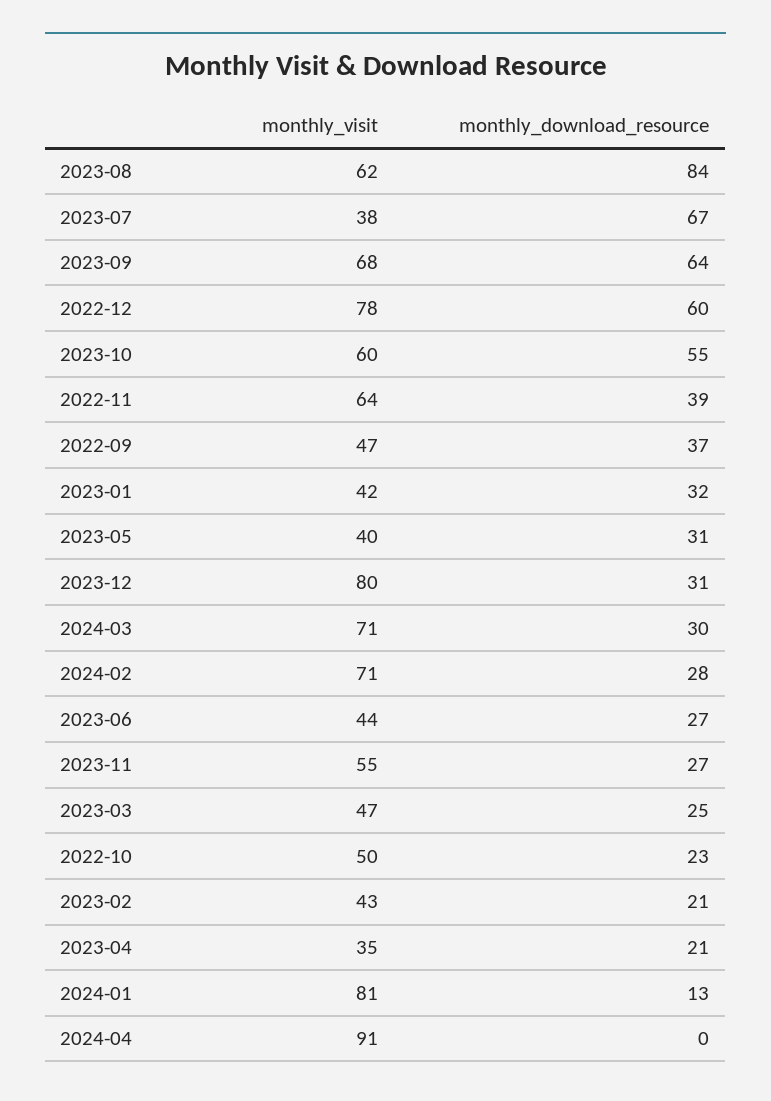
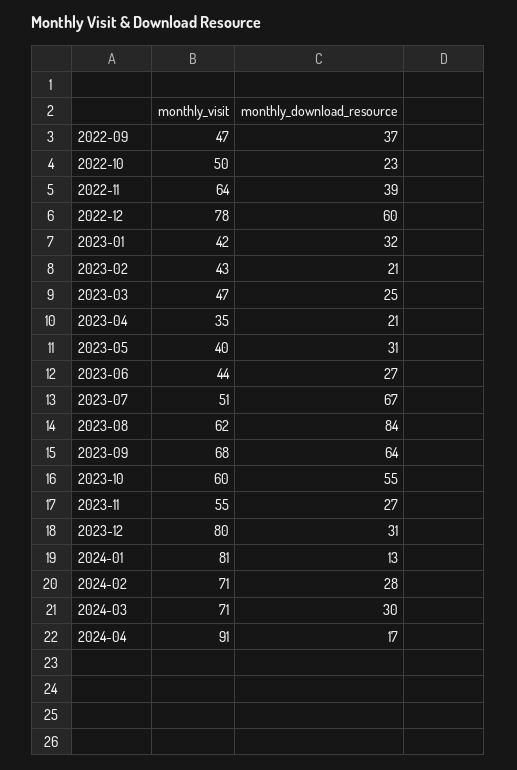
  {
    "monthly_visit": {
      "2023-08": 62,
-     "2023-07": 38,
+     "2023-07": 51,
      "2023-09": 68,
      "2022-12": 78,
      "2023-10": 60,
      "2022-11": 64,
      "2022-09": 47,
      "2023-01": 42,
      "2023-05": 40,
      "2023-12": 80,
      "2024-03": 71,
      "2024-02": 71,
      "2023-06": 44,
      "2023-11": 55,
      "2023-03": 47,
      "2022-10": 50,
      "2023-02": 43,
      "2023-04": 35,
      "2024-01": 81,
      "2024-04": 91
    },
    "monthly_download_resource": {
      "2023-08": 84,
      "2023-07": 67,
      "2023-09": 64,
      "2022-12": 60,
      "2023-10": 55,
      "2022-11": 39,
      "2022-09": 37,
      "2023-01": 32,
      "2023-05": 31,
      "2023-12": 31,
      "2024-03": 30,
      "2024-02": 28,
      "2023-06": 27,
      "2023-11": 27,
      "2023-03": 25,
      "2022-10": 23,
      "2023-02": 21,
      "2023-04": 21,
      "2024-01": 13,
-     "2024-04": 0
+     "2024-04": 17
    }
  }

